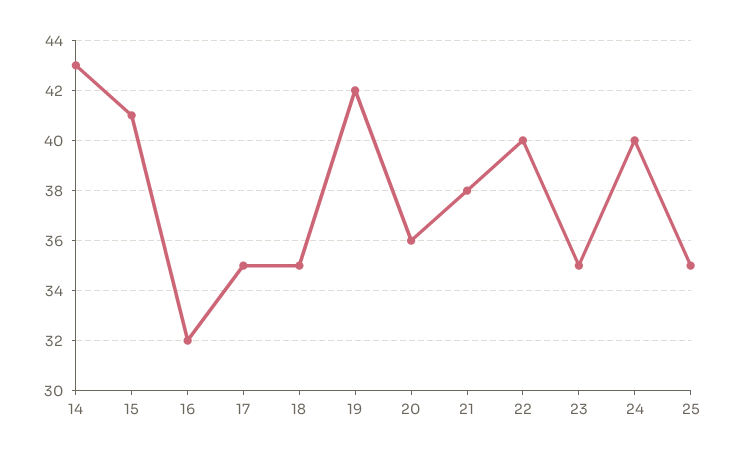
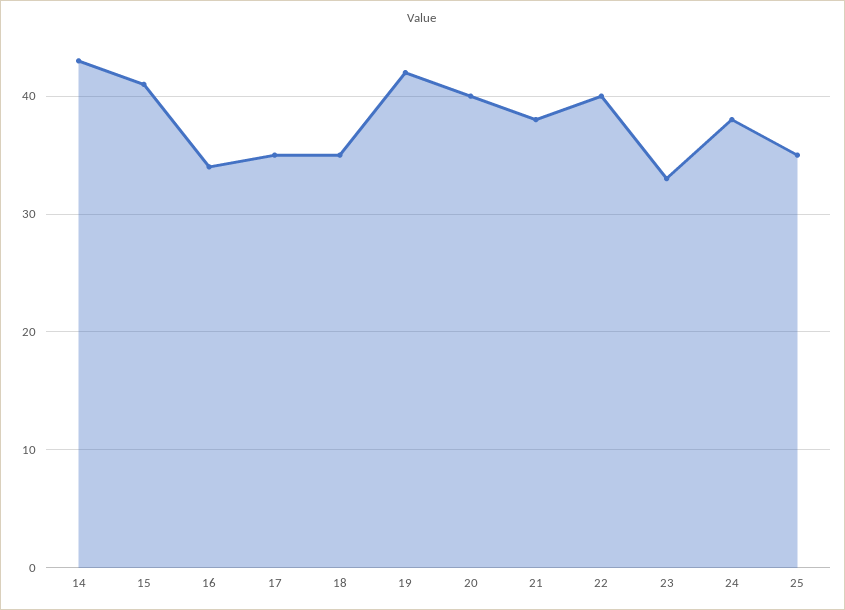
  {
    "14": 43,
    "15": 41,
-   "16": 32,
+   "16": 34,
    "17": 35,
    "18": 35,
    "19": 42,
-   "20": 36,
+   "20": 40,
    "21": 38,
    "22": 40,
-   "23": 35,
+   "23": 33,
-   "24": 40,
+   "24": 38,
    "25": 35
  }

